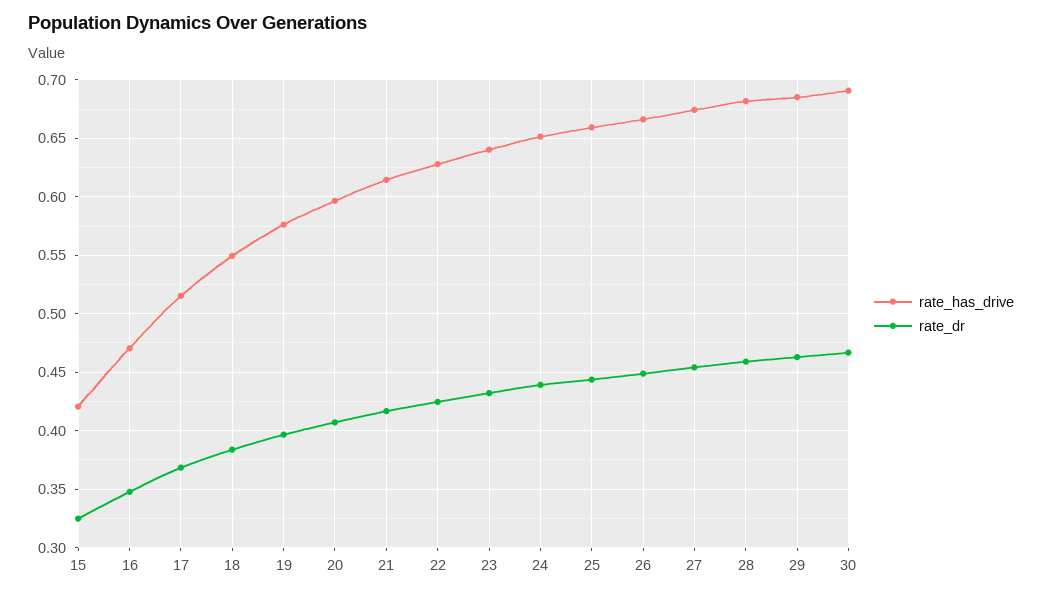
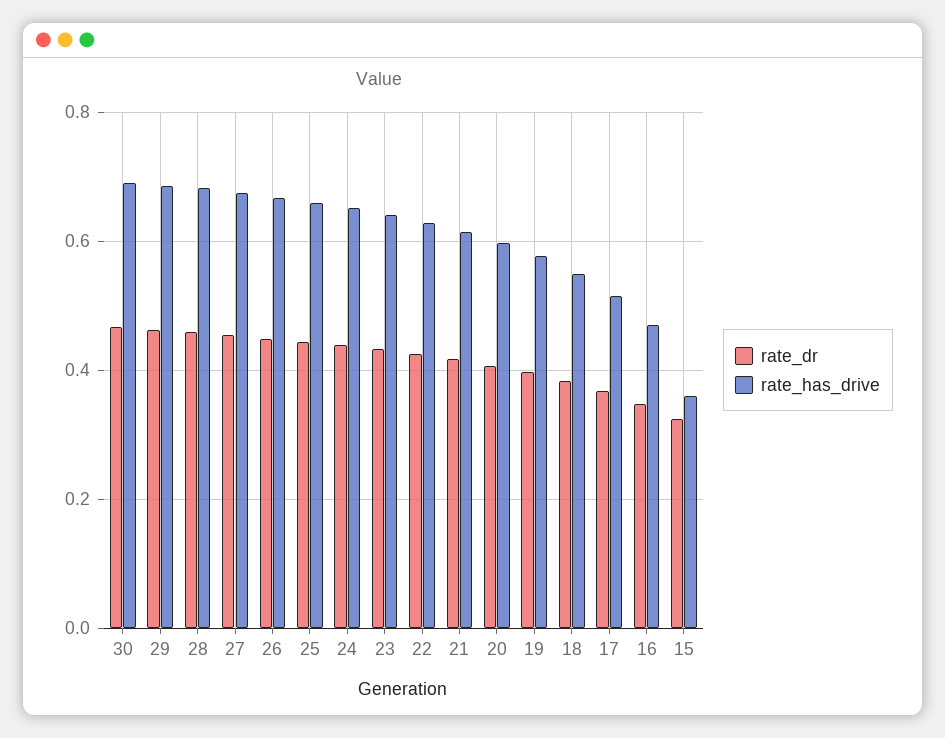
  {
    "rate_has_drive": {
-     "15": 0.42,
+     "15": 0.36,
      "16": 0.47,
      "17": 0.52,
      "18": 0.55,
      "19": 0.58,
      "20": 0.6,
      "21": 0.61,
      "22": 0.63,
      "23": 0.64,
      "24": 0.65,
      "25": 0.66,
      "26": 0.67,
      "27": 0.67,
      "28": 0.68,
      "29": 0.69,
      "30": 0.69
    },
    "rate_dr": {
      "15": 0.32,
      "16": 0.35,
      "17": 0.37,
      "18": 0.38,
      "19": 0.4,
      "20": 0.41,
      "21": 0.42,
      "22": 0.42,
      "23": 0.43,
      "24": 0.44,
      "25": 0.44,
      "26": 0.45,
      "27": 0.45,
      "28": 0.46,
      "29": 0.46,
      "30": 0.47
    }
  }

